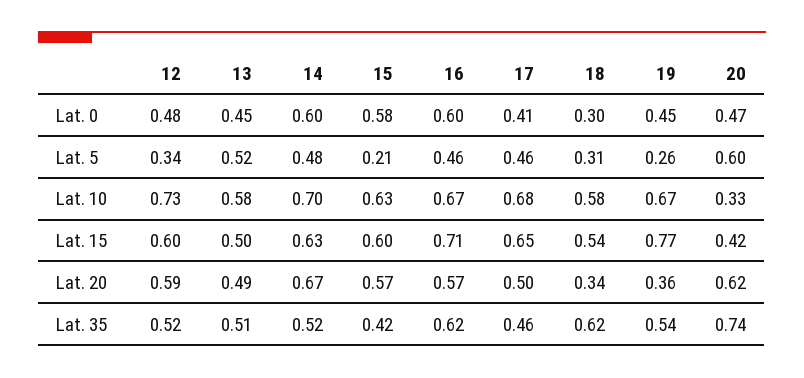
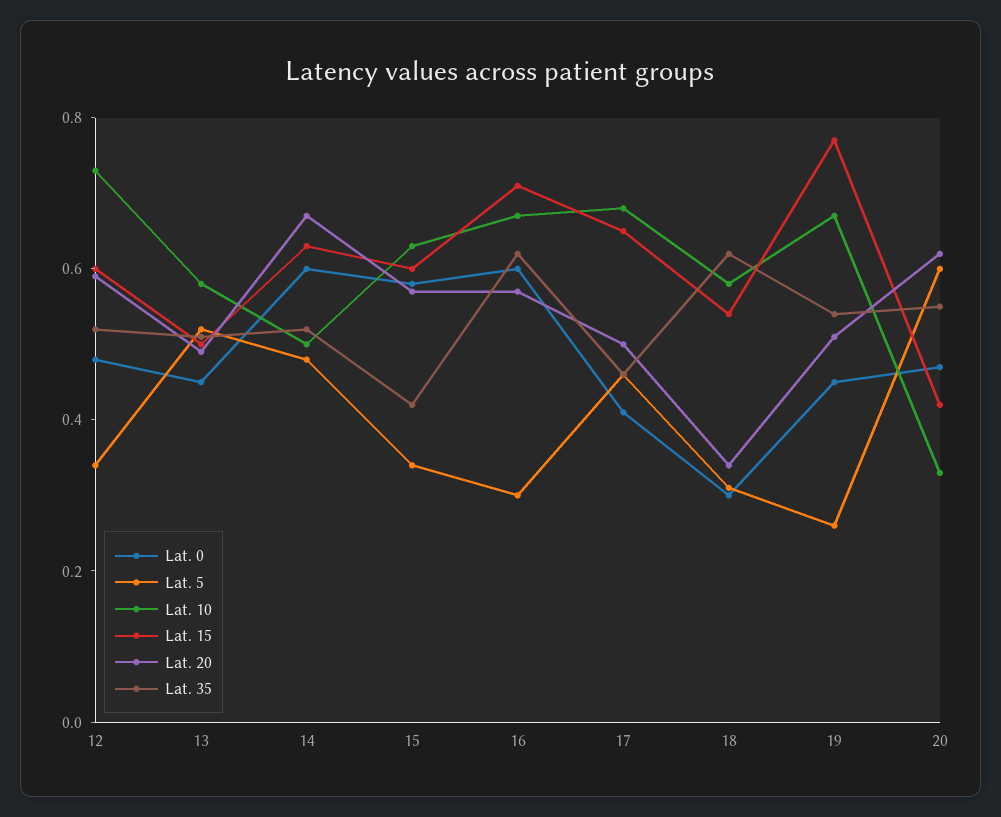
  {
    "Lat. 0": {
      "12": 0.48,
      "13": 0.45,
      "14": 0.6,
      "15": 0.58,
      "16": 0.6,
      "17": 0.41,
      "18": 0.3,
      "19": 0.45,
      "20": 0.47
    },
    "Lat. 5": {
      "12": 0.34,
      "13": 0.52,
      "14": 0.48,
-     "15": 0.21,
+     "15": 0.35,
-     "16": 0.46,
+     "16": 0.3,
      "17": 0.46,
      "18": 0.31,
      "19": 0.26,
      "20": 0.6
    },
    "Lat. 10": {
      "12": 0.73,
      "13": 0.58,
-     "14": 0.7,
+     "14": 0.5,
      "15": 0.63,
      "16": 0.67,
      "17": 0.68,
      "18": 0.58,
      "19": 0.67,
      "20": 0.33
    },
    "Lat. 15": {
      "12": 0.6,
      "13": 0.5,
      "14": 0.63,
      "15": 0.6,
      "16": 0.71,
      "17": 0.65,
      "18": 0.54,
      "19": 0.77,
      "20": 0.42
    },
    "Lat. 20": {
      "12": 0.59,
      "13": 0.49,
      "14": 0.67,
      "15": 0.57,
      "16": 0.57,
      "17": 0.5,
      "18": 0.34,
-     "19": 0.36,
+     "19": 0.5,
      "20": 0.62
    },
    "Lat. 35": {
      "12": 0.52,
      "13": 0.51,
      "14": 0.52,
      "15": 0.42,
      "16": 0.62,
      "17": 0.46,
      "18": 0.62,
      "19": 0.54,
-     "20": 0.74
+     "20": 0.55
    }
  }

